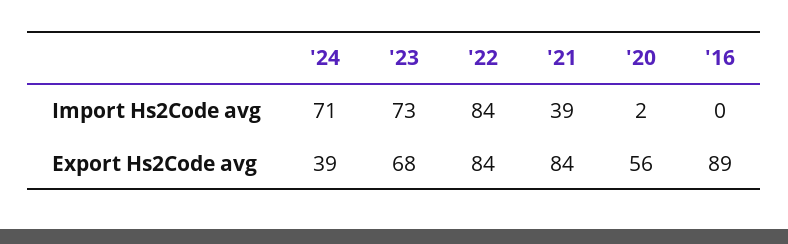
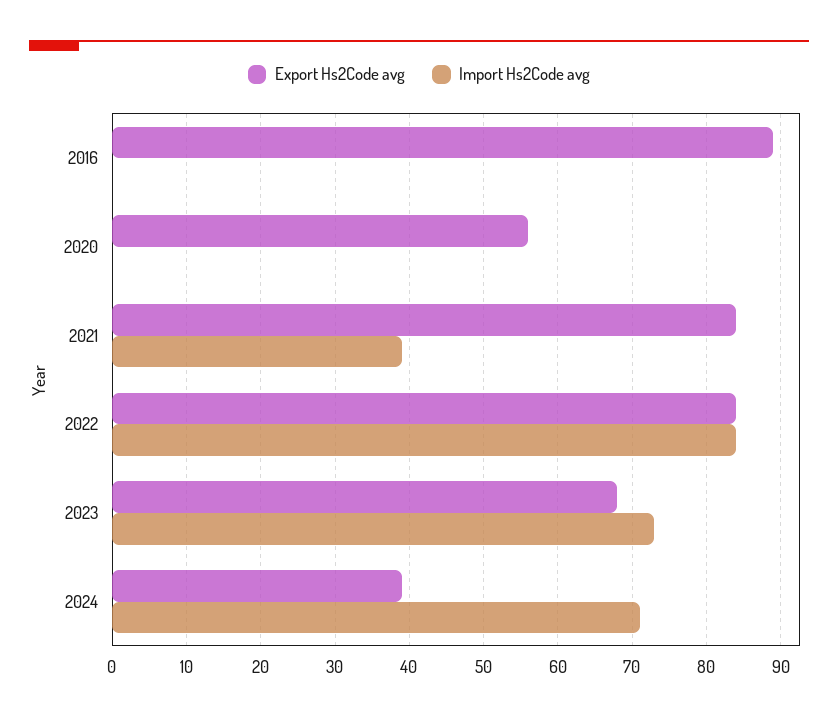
  {
    "Import Hs2Code avg": {
      "'24": 71,
      "'23": 73,
      "'22": 84,
      "'21": 39,
-     "'20": 2,
+     "'20": 0,
      "'16": 0
    },
    "Export Hs2Code avg": {
      "'24": 39,
      "'23": 68,
      "'22": 84,
      "'21": 84,
      "'20": 56,
      "'16": 89
    }
  }

